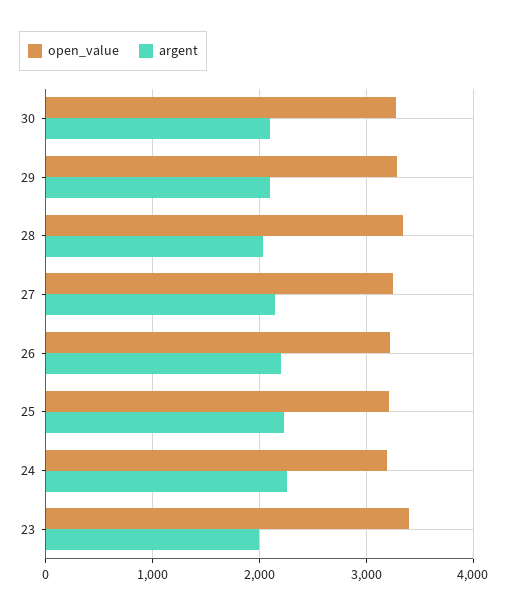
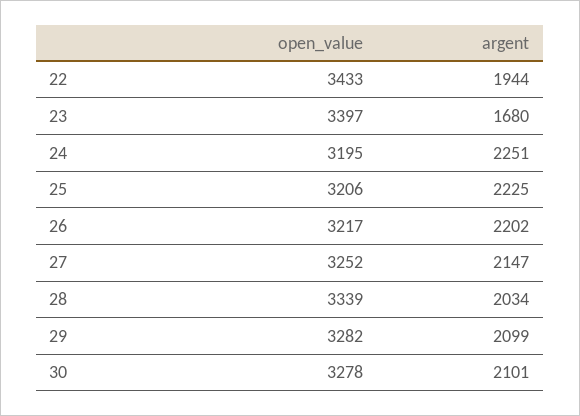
  {
    "open_value": {
      "30": 3278,
      "29": 3282,
      "28": 3339,
      "27": 3252,
      "26": 3217,
      "25": 3206,
      "24": 3195,
-     "23": 3397
+     "23": 3397,
+     "22": 3433
    },
    "argent": {
      "30": 2101,
      "29": 2099,
      "28": 2034,
      "27": 2147,
      "26": 2202,
      "25": 2225,
      "24": 2251,
-     "23": 2000
+     "23": 1680,
+     "22": 1944
    }
  }

